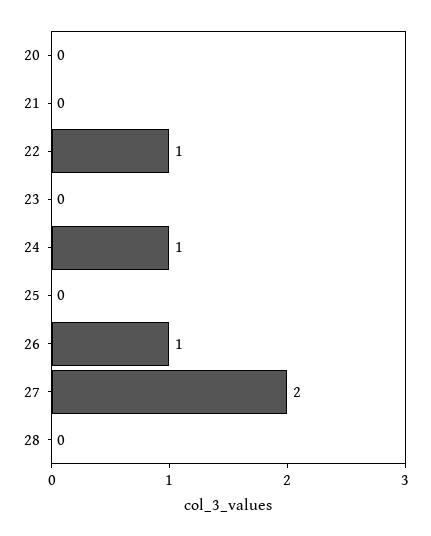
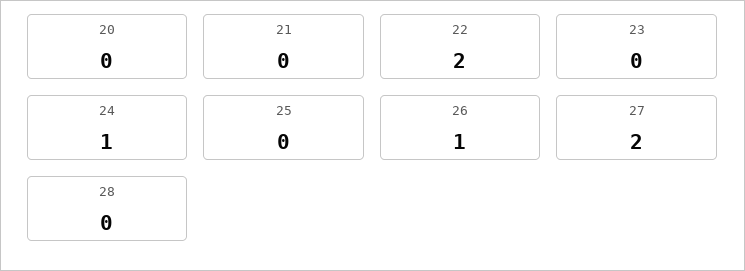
  {
    "20": 0,
    "21": 0,
-   "22": 1,
+   "22": 2,
    "23": 0,
    "24": 1,
    "25": 0,
    "26": 1,
    "27": 2,
    "28": 0
  }

